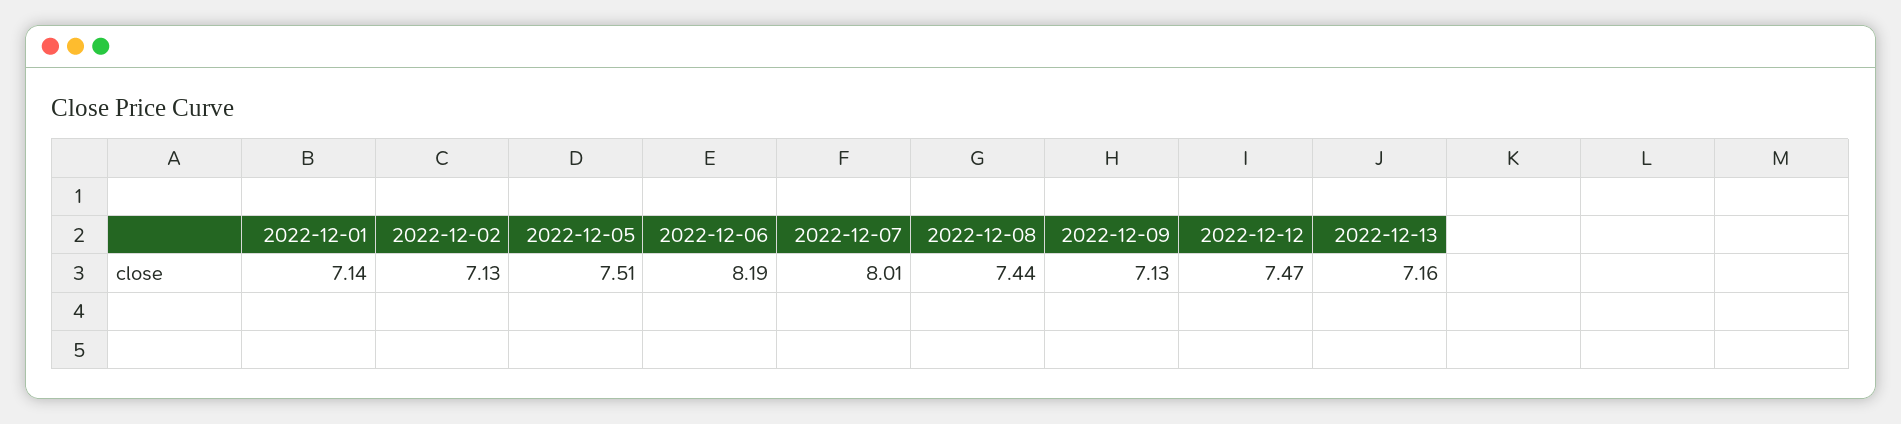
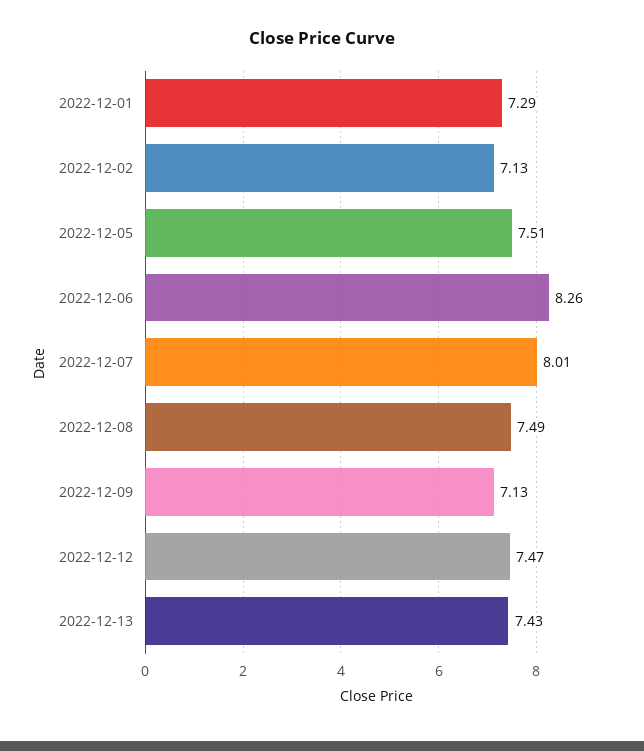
  {
-   "2022-12-01": 7.14,
+   "2022-12-01": 7.29,
    "2022-12-02": 7.13,
    "2022-12-05": 7.51,
-   "2022-12-06": 8.19,
+   "2022-12-06": 8.26,
    "2022-12-07": 8.01,
-   "2022-12-08": 7.44,
+   "2022-12-08": 7.49,
    "2022-12-09": 7.13,
    "2022-12-12": 7.47,
-   "2022-12-13": 7.16
+   "2022-12-13": 7.43
  }

